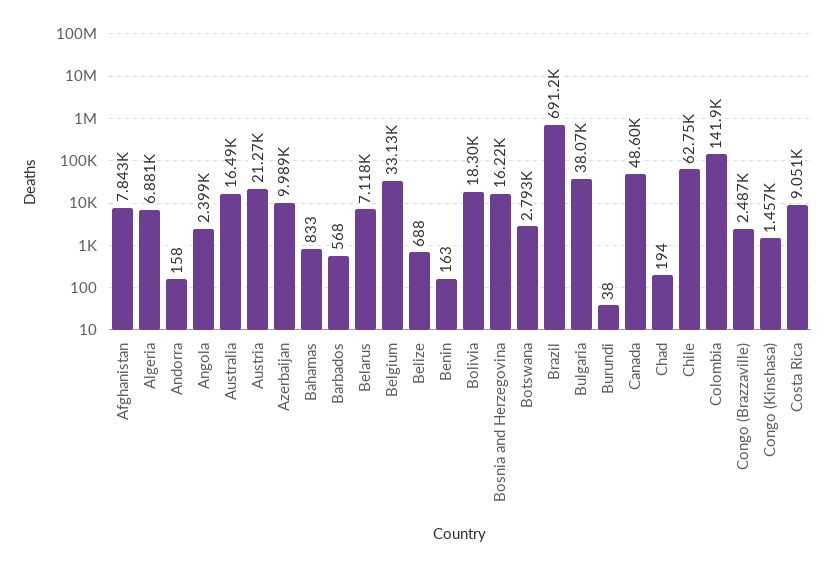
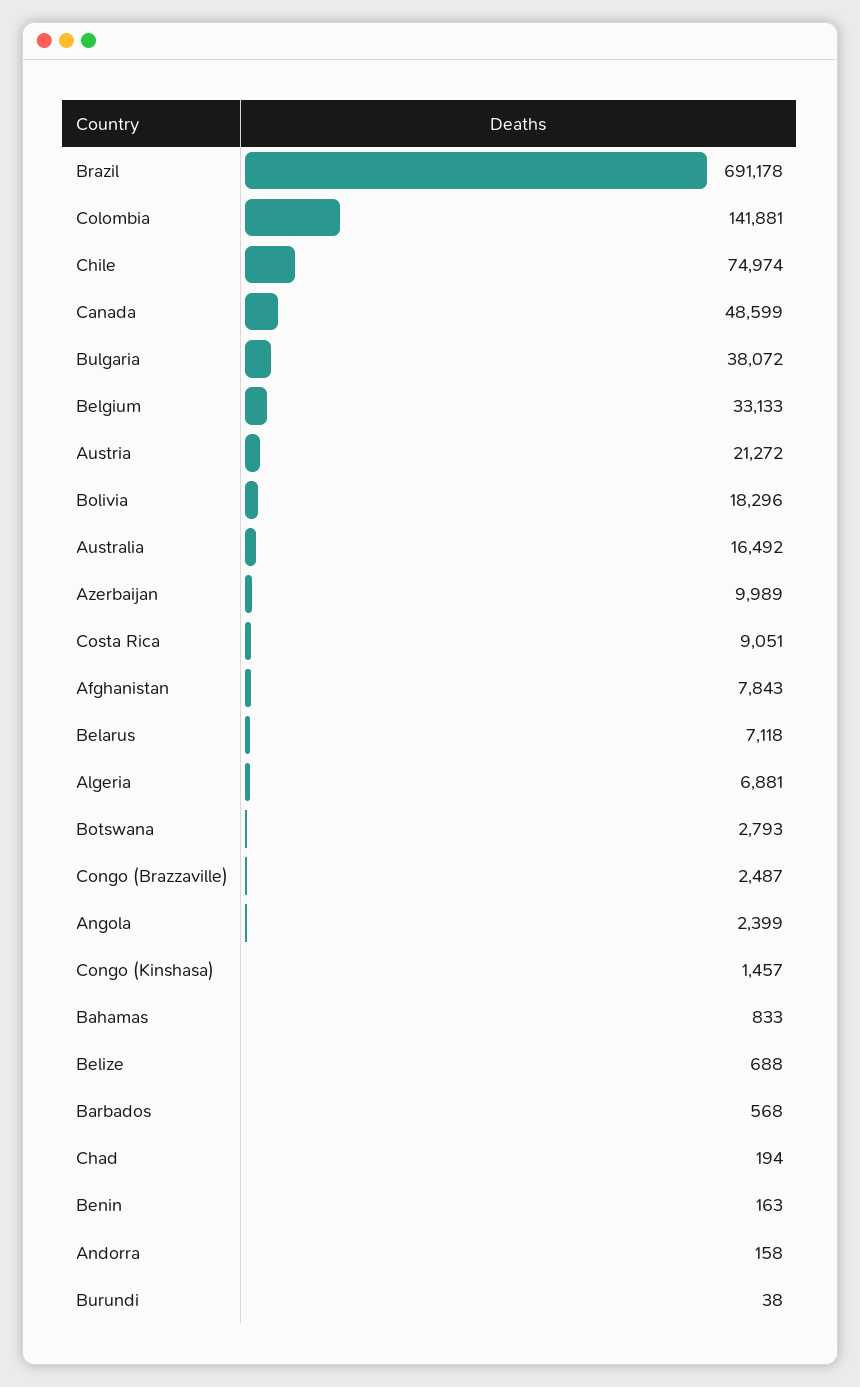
  {
    "Afghanistan": 7843,
    "Algeria": 6881,
    "Andorra": 158,
    "Angola": 2399,
    "Australia": 16492,
    "Austria": 21272,
    "Azerbaijan": 9989,
    "Bahamas": 833,
    "Barbados": 568,
    "Belarus": 7118,
    "Belgium": 33133,
    "Belize": 688,
    "Benin": 163,
    "Bolivia": 18296,
-   "Bosnia and Herzegovina": 16220,
    "Botswana": 2793,
    "Brazil": 691178,
    "Bulgaria": 38072,
    "Burundi": 38,
    "Canada": 48599,
    "Chad": 194,
-   "Chile": 62750,
+   "Chile": 74974,
    "Colombia": 141881,
    "Congo (Brazzaville)": 2487,
    "Congo (Kinshasa)": 1457,
    "Costa Rica": 9051
  }

